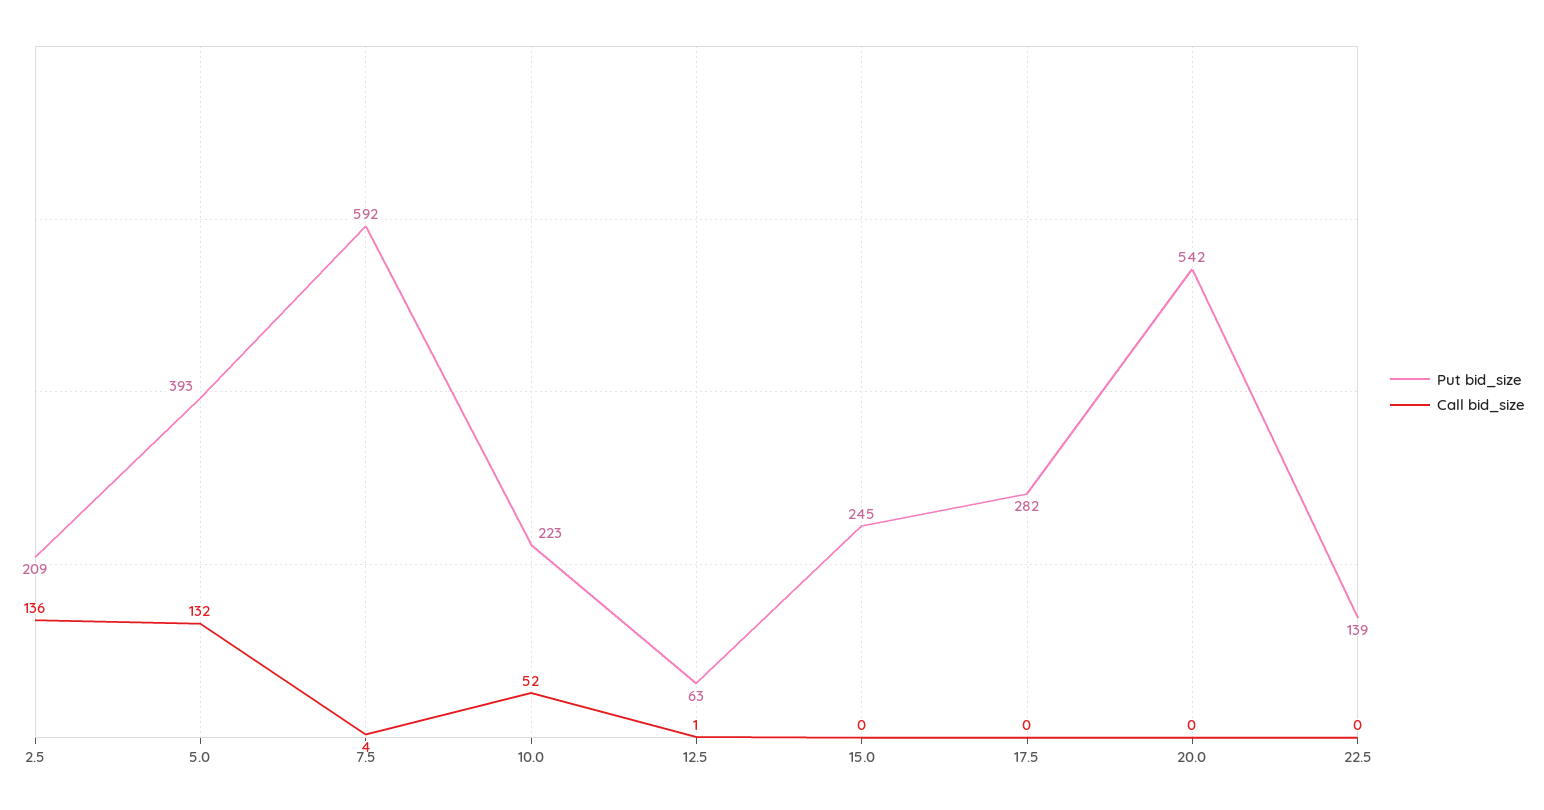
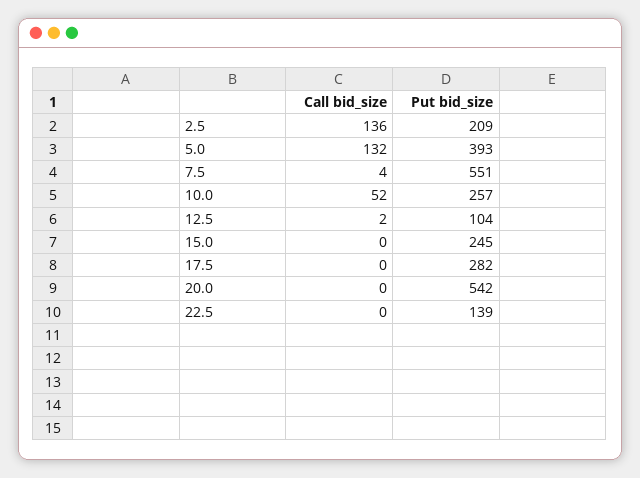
  {
    "Put bid_size": {
      "2.5": 209,
      "5.0": 393,
-     "7.5": 592,
+     "7.5": 551,
-     "10.0": 223,
+     "10.0": 257,
-     "12.5": 63,
+     "12.5": 104,
      "15.0": 245,
      "17.5": 282,
      "20.0": 542,
      "22.5": 139
    },
    "Call bid_size": {
      "2.5": 136,
      "5.0": 132,
      "7.5": 4,
      "10.0": 52,
-     "12.5": 1,
+     "12.5": 2,
      "15.0": 0,
      "17.5": 0,
      "20.0": 0,
      "22.5": 0
    }
  }

